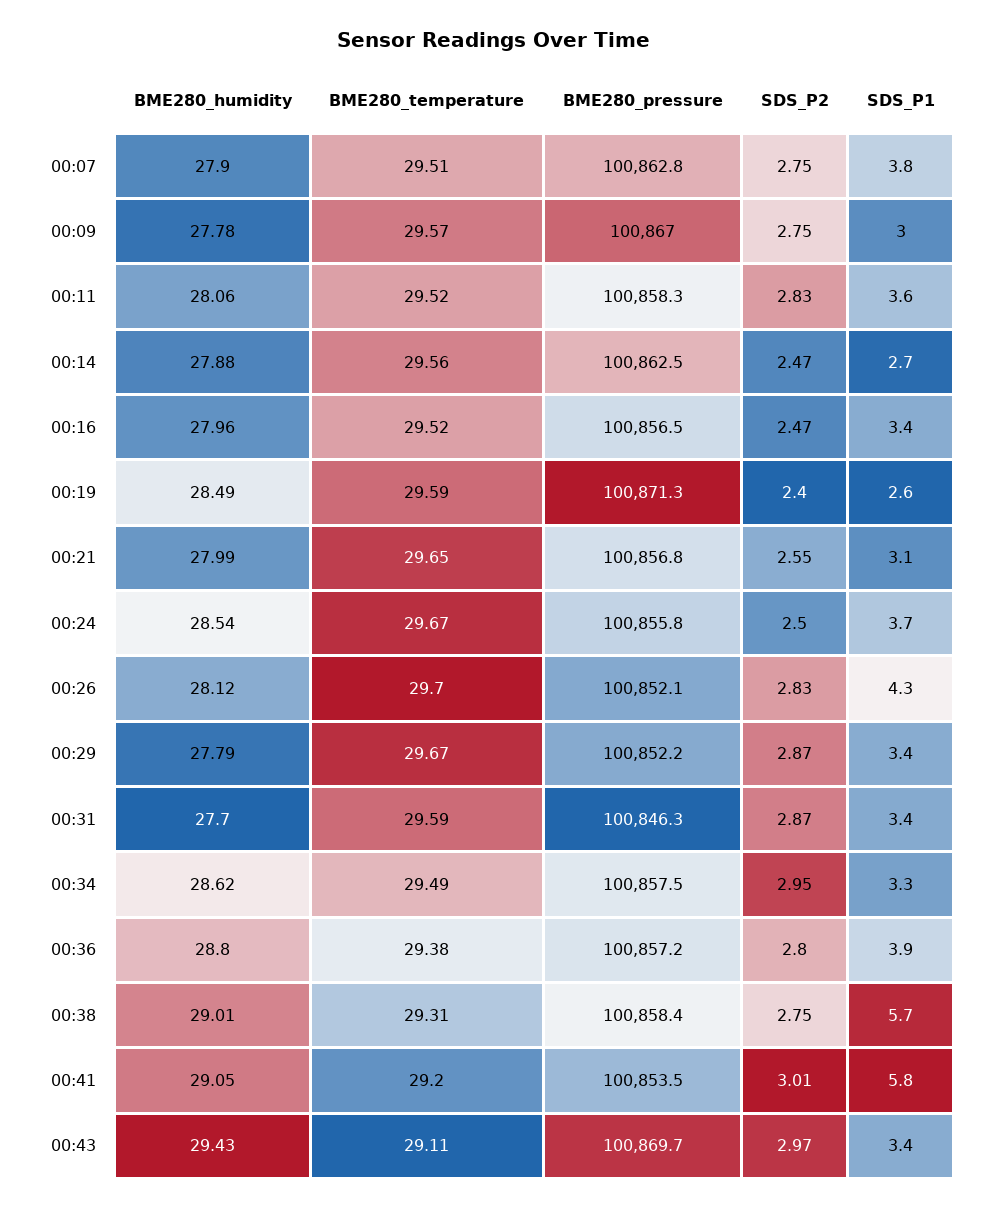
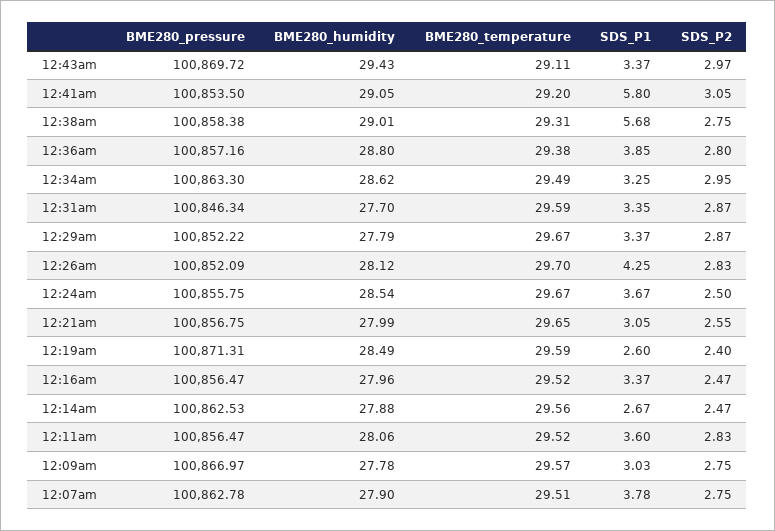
  {
    "BME280_humidity": {
      "00:07": 27.9,
      "00:09": 27.78,
      "00:11": 28.06,
      "00:14": 27.88,
      "00:16": 27.96,
      "00:19": 28.49,
      "00:21": 27.99,
      "00:24": 28.54,
      "00:26": 28.12,
      "00:29": 27.79,
      "00:31": 27.7,
      "00:34": 28.62,
      "00:36": 28.8,
      "00:38": 29.01,
      "00:41": 29.05,
      "00:43": 29.43
    },
    "BME280_temperature": {
      "00:07": 29.51,
      "00:09": 29.57,
      "00:11": 29.52,
      "00:14": 29.56,
      "00:16": 29.52,
      "00:19": 29.59,
      "00:21": 29.65,
      "00:24": 29.67,
      "00:26": 29.7,
      "00:29": 29.67,
      "00:31": 29.59,
      "00:34": 29.49,
      "00:36": 29.38,
      "00:38": 29.31,
      "00:41": 29.2,
      "00:43": 29.11
    },
    "BME280_pressure": {
      "00:07": 100862.78,
      "00:09": 100866.97,
-     "00:11": 100858.3,
+     "00:11": 100856.47,
      "00:14": 100862.53,
      "00:16": 100856.47,
      "00:19": 100871.31,
      "00:21": 100856.75,
      "00:24": 100855.75,
      "00:26": 100852.09,
      "00:29": 100852.22,
      "00:31": 100846.34,
-     "00:34": 100857.5,
+     "00:34": 100863.3,
      "00:36": 100857.16,
      "00:38": 100858.38,
      "00:41": 100853.5,
      "00:43": 100869.72
    },
    "SDS_P2": {
      "00:07": 2.75,
      "00:09": 2.75,
      "00:11": 2.83,
      "00:14": 2.47,
      "00:16": 2.47,
      "00:19": 2.4,
      "00:21": 2.55,
      "00:24": 2.5,
      "00:26": 2.83,
      "00:29": 2.87,
      "00:31": 2.87,
      "00:34": 2.95,
      "00:36": 2.8,
      "00:38": 2.75,
-     "00:41": 3.01,
+     "00:41": 3.05,
      "00:43": 2.97
    },
    "SDS_P1": {
      "00:07": 3.78,
      "00:09": 3.03,
      "00:11": 3.6,
      "00:14": 2.67,
      "00:16": 3.37,
      "00:19": 2.6,
      "00:21": 3.05,
      "00:24": 3.67,
      "00:26": 4.25,
      "00:29": 3.37,
      "00:31": 3.35,
      "00:34": 3.25,
      "00:36": 3.85,
      "00:38": 5.68,
      "00:41": 5.8,
      "00:43": 3.37
    }
  }

